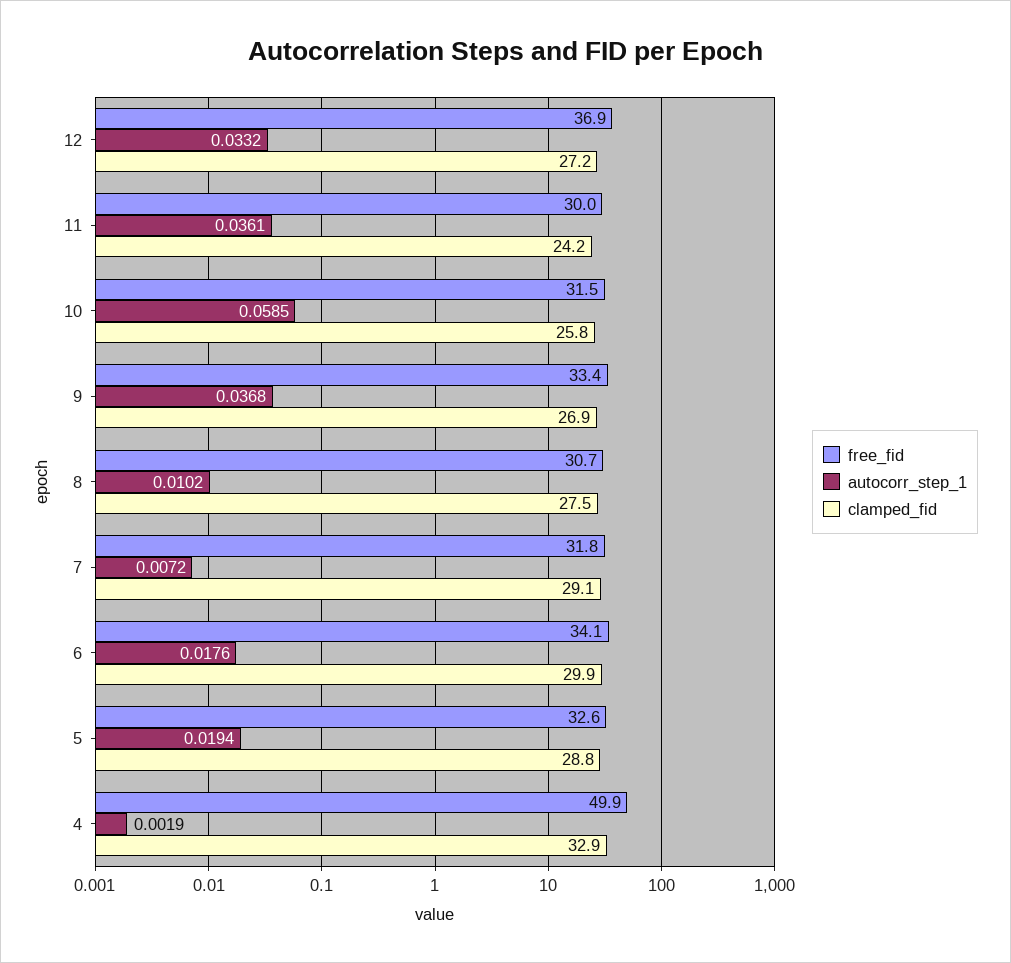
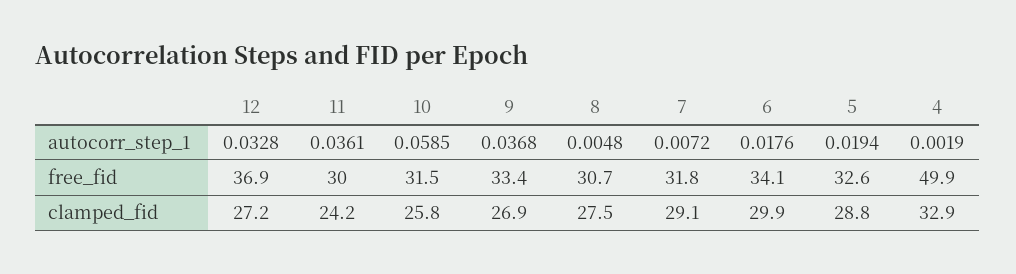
  {
    "free_fid": {
      "12": 36.9,
      "11": 30,
      "10": 31.5,
      "9": 33.4,
      "8": 30.7,
      "7": 31.8,
      "6": 34.1,
      "5": 32.6,
      "4": 49.9
    },
    "autocorr_step_1": {
-     "12": 0.0332,
+     "12": 0.0328,
      "11": 0.0361,
      "10": 0.0585,
      "9": 0.0368,
-     "8": 0.0102,
+     "8": 0.0048,
      "7": 0.0072,
      "6": 0.0176,
      "5": 0.0194,
      "4": 0.0019
    },
    "clamped_fid": {
      "12": 27.2,
      "11": 24.2,
      "10": 25.8,
      "9": 26.9,
      "8": 27.5,
      "7": 29.1,
      "6": 29.9,
      "5": 28.8,
      "4": 32.9
    }
  }

